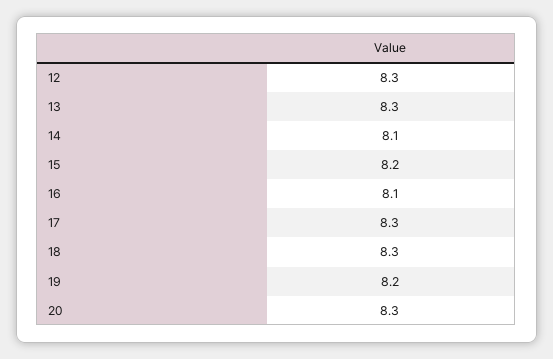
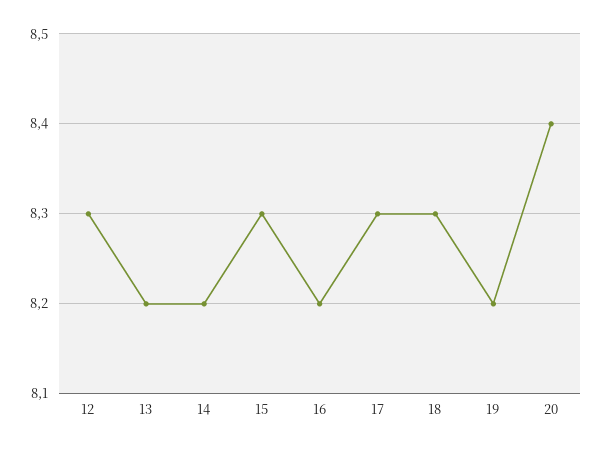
  {
    "12": 8.3,
-   "13": 8.3,
+   "13": 8.2,
-   "14": 8.1,
+   "14": 8.2,
-   "15": 8.2,
+   "15": 8.3,
-   "16": 8.1,
+   "16": 8.2,
    "17": 8.3,
    "18": 8.3,
    "19": 8.2,
-   "20": 8.3
+   "20": 8.4
  }

